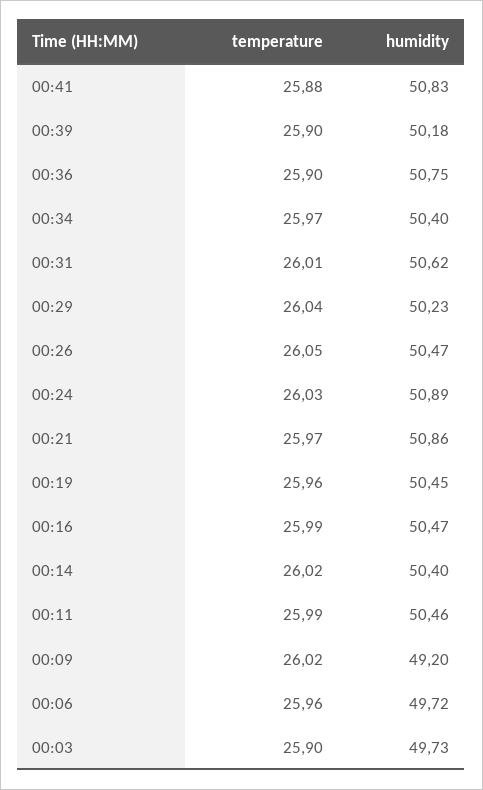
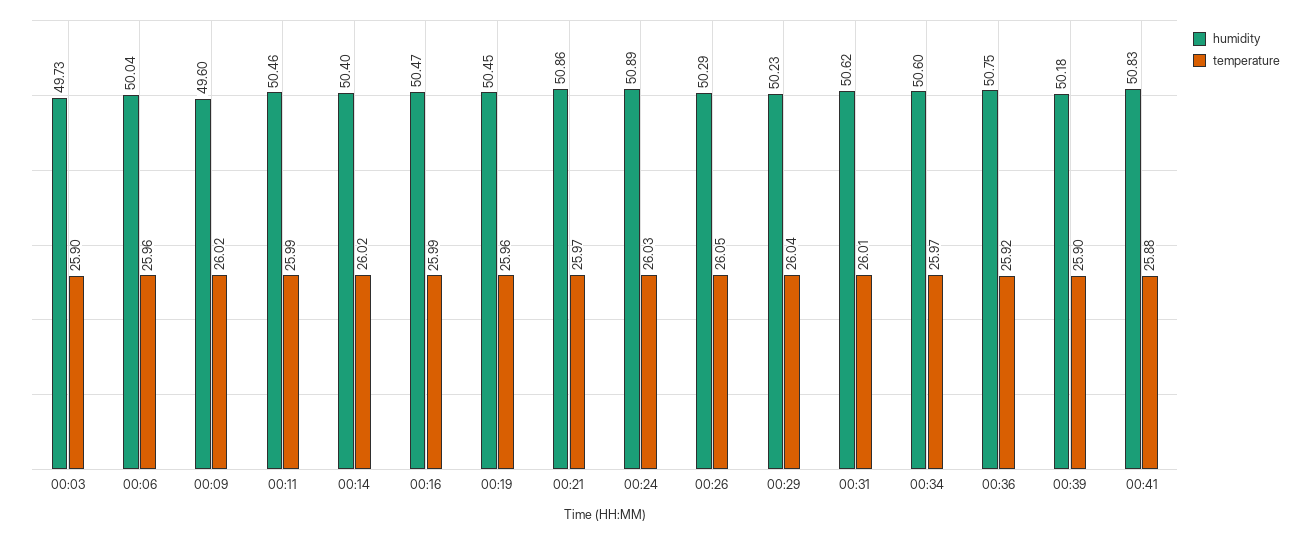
  {
    "temperature": {
      "00:41": 25.88,
      "00:39": 25.9,
-     "00:36": 25.9,
+     "00:36": 25.92,
      "00:34": 25.97,
      "00:31": 26.01,
      "00:29": 26.04,
      "00:26": 26.05,
      "00:24": 26.03,
      "00:21": 25.97,
      "00:19": 25.96,
      "00:16": 25.99,
      "00:14": 26.02,
      "00:11": 25.99,
      "00:09": 26.02,
      "00:06": 25.96,
      "00:03": 25.9
    },
    "humidity": {
      "00:41": 50.83,
      "00:39": 50.18,
      "00:36": 50.75,
-     "00:34": 50.4,
+     "00:34": 50.6,
      "00:31": 50.62,
      "00:29": 50.23,
-     "00:26": 50.47,
+     "00:26": 50.29,
      "00:24": 50.89,
      "00:21": 50.86,
      "00:19": 50.45,
      "00:16": 50.47,
      "00:14": 50.4,
      "00:11": 50.46,
-     "00:09": 49.2,
+     "00:09": 49.6,
-     "00:06": 49.72,
+     "00:06": 50.04,
      "00:03": 49.73
    }
  }

